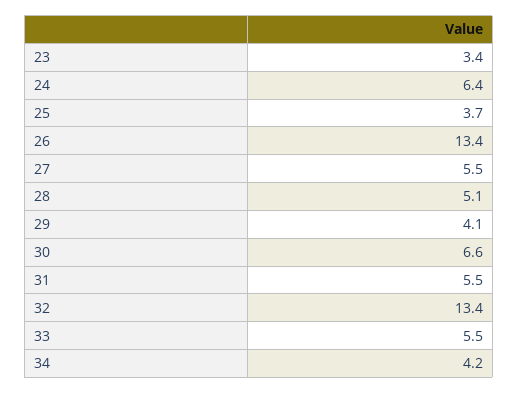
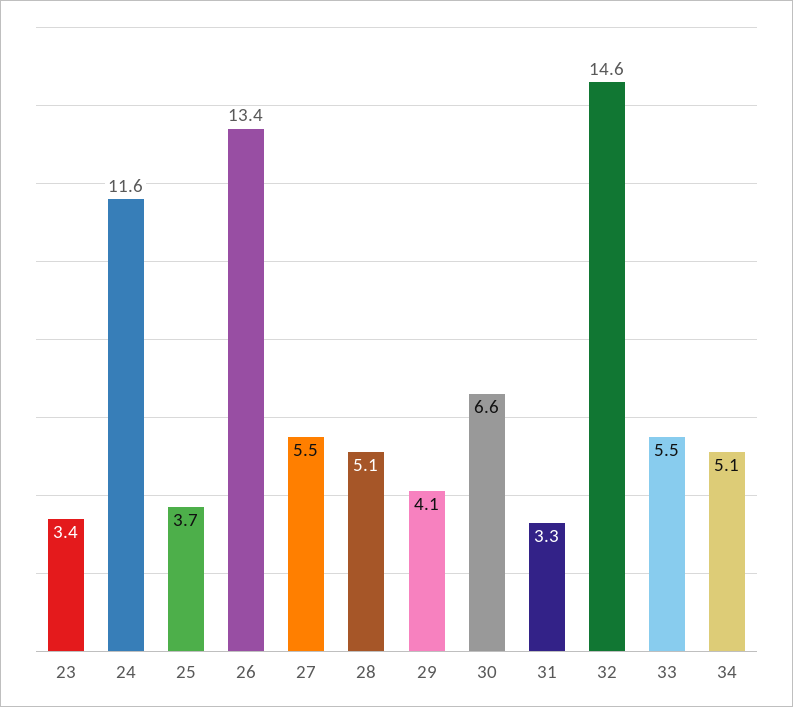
  {
    "23": 3.4,
-   "24": 6.4,
+   "24": 11.6,
    "25": 3.7,
    "26": 13.4,
    "27": 5.5,
    "28": 5.1,
    "29": 4.1,
    "30": 6.6,
-   "31": 5.5,
+   "31": 3.3,
-   "32": 13.4,
+   "32": 14.6,
    "33": 5.5,
-   "34": 4.2
+   "34": 5.1
  }

